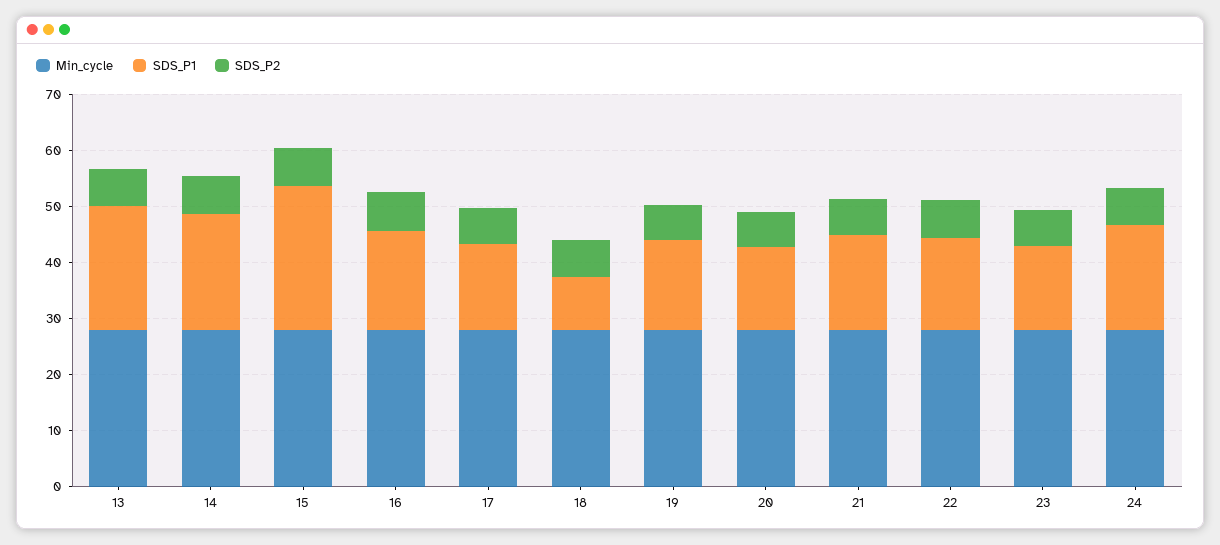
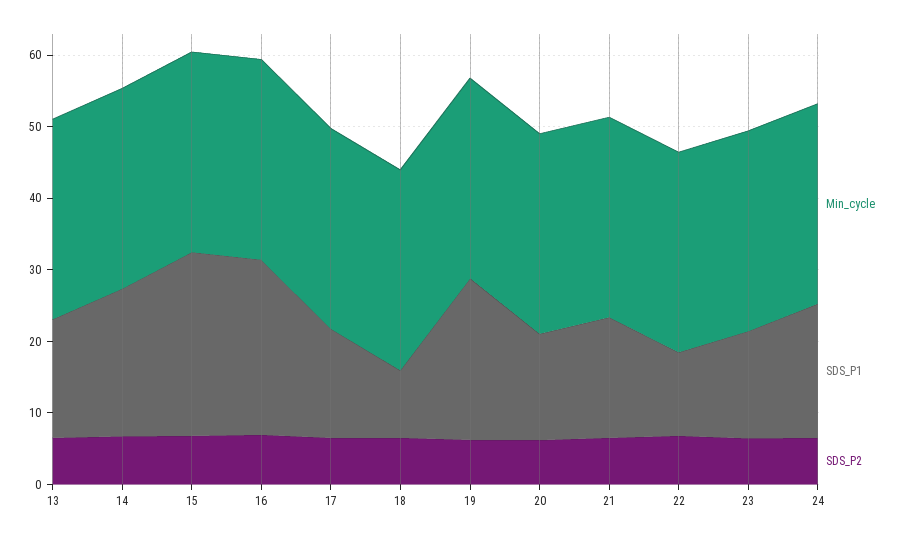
  {
    "Min_cycle": {
      "13": 28,
      "14": 28,
      "15": 28,
      "16": 28,
      "17": 28,
      "18": 28,
      "19": 28,
      "20": 28,
      "21": 28,
      "22": 28,
      "23": 28,
      "24": 28
    },
    "SDS_P1": {
-     "13": 22,
+     "13": 16,
      "14": 20,
      "15": 26,
-     "16": 18,
+     "16": 24,
      "17": 16,
      "18": 10,
-     "19": 16,
+     "19": 22,
      "20": 14,
      "21": 16,
-     "22": 16,
+     "22": 12,
      "23": 14,
      "24": 18
    },
    "SDS_P2": {
      "13": 6,
      "14": 6,
      "15": 6,
      "16": 6,
      "17": 6,
      "18": 6,
      "19": 6,
      "20": 6,
      "21": 6,
      "22": 6,
      "23": 6,
      "24": 6
    }
  }

